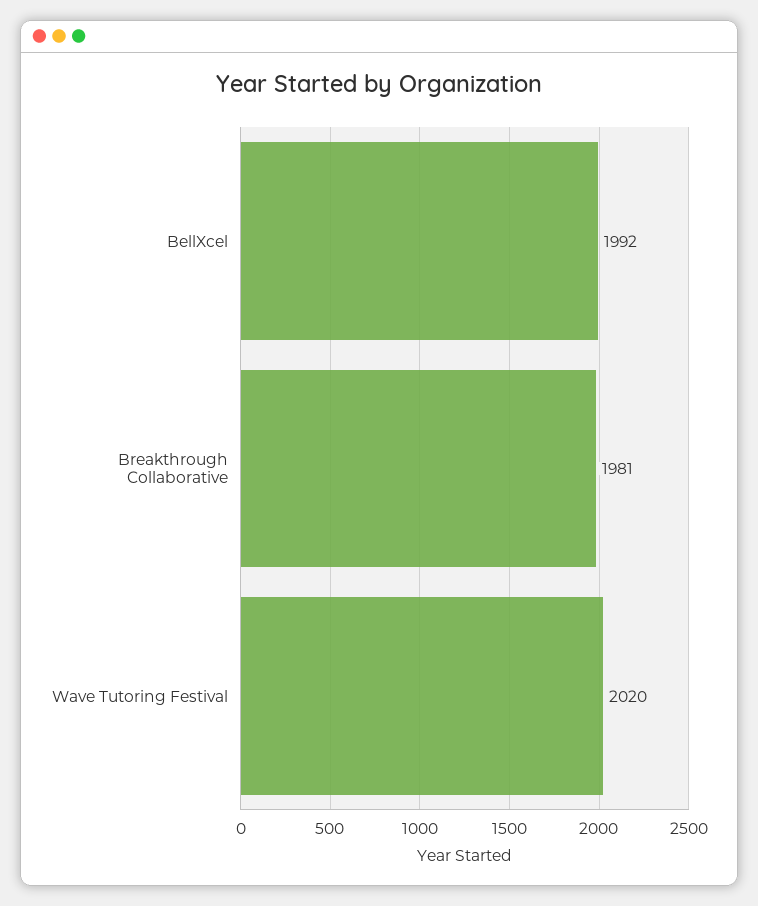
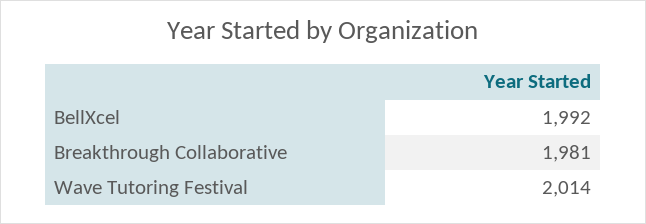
  {
    "BellXcel": 1992,
    "Breakthrough Collaborative": 1981,
-   "Wave Tutoring Festival": 2020
+   "Wave Tutoring Festival": 2014
  }

